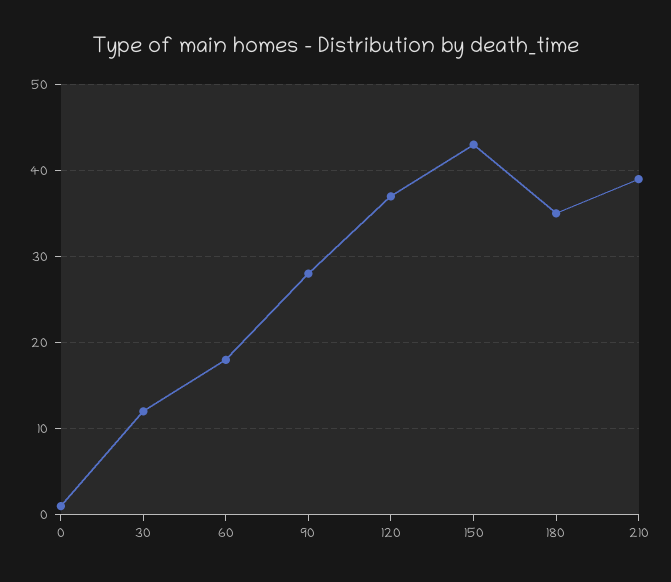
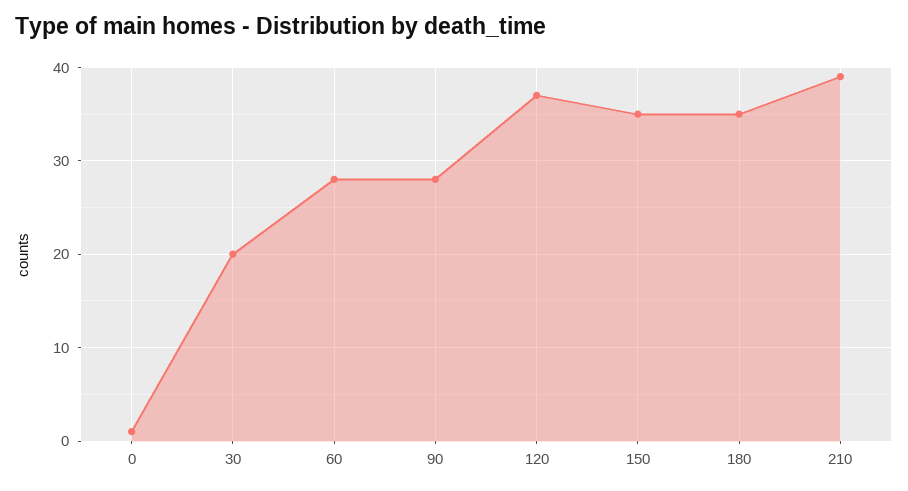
  {
    "0": 1,
-   "30": 12,
+   "30": 20,
-   "60": 18,
+   "60": 28,
    "90": 28,
    "120": 37,
-   "150": 43,
+   "150": 35,
    "180": 35,
    "210": 39
  }

